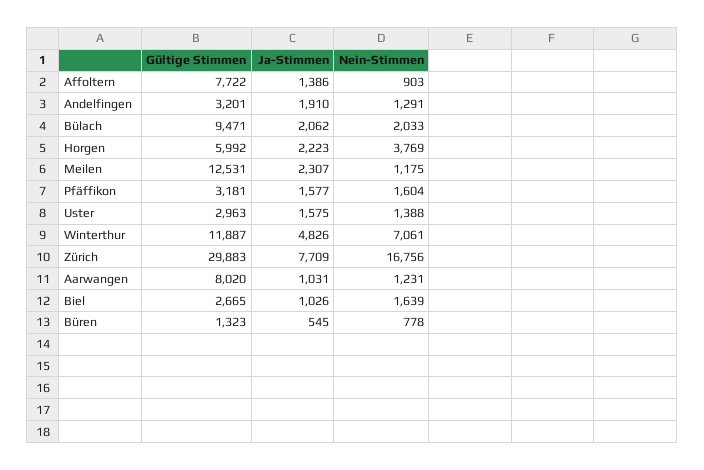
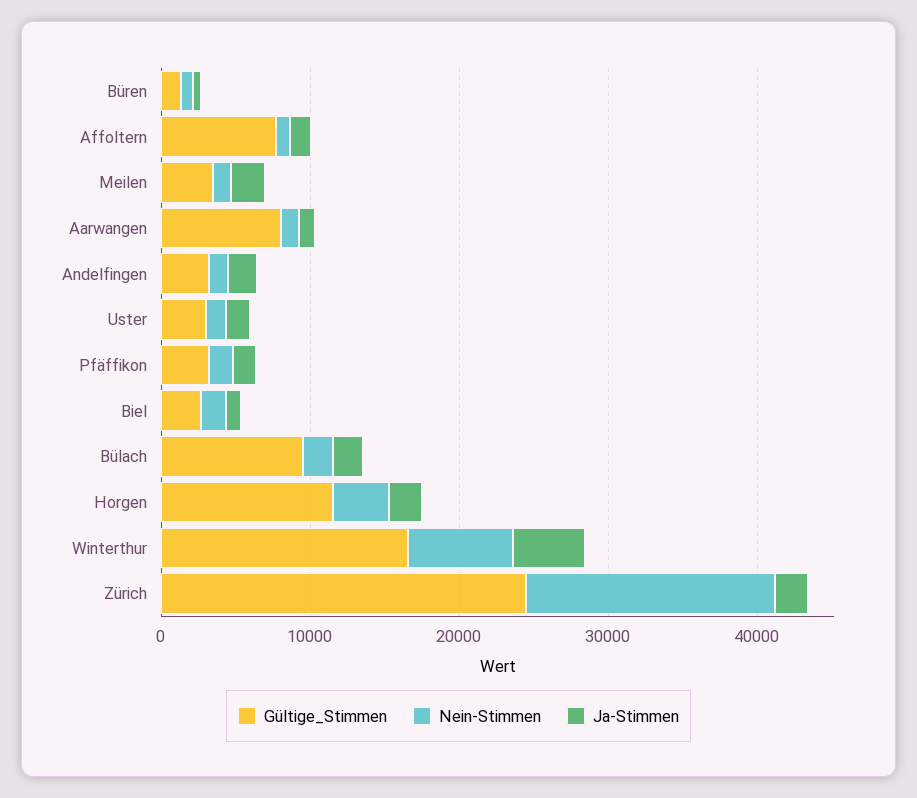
  {
    "Gültige Stimmen": {
      "Affoltern": 7722,
      "Andelfingen": 3201,
      "Bülach": 9471,
-     "Horgen": 5992,
+     "Horgen": 12000,
-     "Meilen": 12531,
+     "Meilen": 4000,
      "Pfäffikon": 3181,
      "Uster": 2963,
-     "Winterthur": 11887,
+     "Winterthur": 16000,
-     "Zürich": 29883,
+     "Zürich": 24000,
      "Aarwangen": 8020,
      "Biel": 2665,
      "Büren": 1323
    },
    "Ja-Stimmen": {
      "Affoltern": 1386,
      "Andelfingen": 1910,
      "Bülach": 2062,
      "Horgen": 2223,
      "Meilen": 2307,
      "Pfäffikon": 1577,
      "Uster": 1575,
      "Winterthur": 4826,
-     "Zürich": 7709,
+     "Zürich": 2000,
      "Aarwangen": 1031,
      "Biel": 1026,
      "Büren": 545
    },
    "Nein-Stimmen": {
      "Affoltern": 903,
      "Andelfingen": 1291,
      "Bülach": 2033,
      "Horgen": 3769,
      "Meilen": 1175,
      "Pfäffikon": 1604,
      "Uster": 1388,
      "Winterthur": 7061,
      "Zürich": 16756,
      "Aarwangen": 1231,
      "Biel": 1639,
      "Büren": 778
    }
  }

